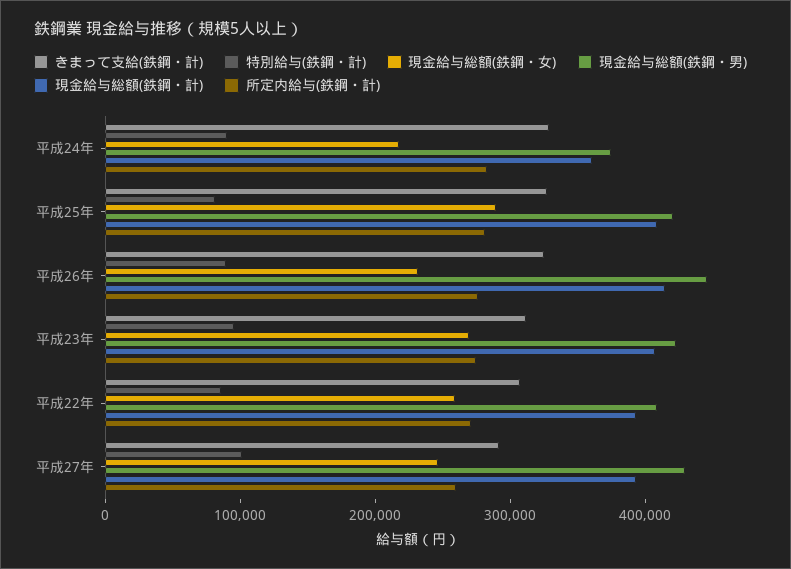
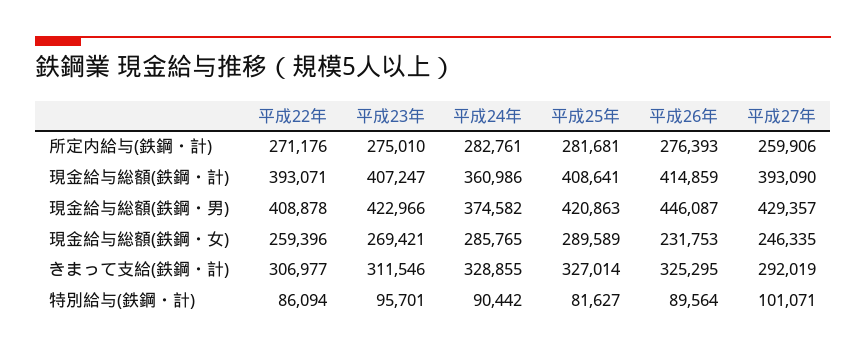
  {
    "きまって支給(鉄鋼・計)": {
      "平成24年": 328855,
      "平成25年": 327014,
      "平成26年": 325295,
      "平成23年": 311546,
      "平成22年": 306977,
      "平成27年": 292019
    },
    "特別給与(鉄鋼・計)": {
      "平成24年": 90442,
      "平成25年": 81627,
      "平成26年": 89564,
      "平成23年": 95701,
      "平成22年": 86094,
      "平成27年": 101071
    },
    "現金給与総額(鉄鋼・女)": {
-     "平成24年": 220000,
+     "平成24年": 285765,
      "平成25年": 289589,
      "平成26年": 231753,
      "平成23年": 269421,
      "平成22年": 259396,
      "平成27年": 246335
    },
    "現金給与総額(鉄鋼・男)": {
      "平成24年": 374582,
      "平成25年": 420863,
      "平成26年": 446087,
      "平成23年": 422966,
      "平成22年": 408878,
      "平成27年": 429357
    },
    "現金給与総額(鉄鋼・計)": {
      "平成24年": 360986,
      "平成25年": 408641,
      "平成26年": 414859,
      "平成23年": 407247,
      "平成22年": 393071,
      "平成27年": 393090
    },
    "所定内給与(鉄鋼・計)": {
      "平成24年": 282761,
      "平成25年": 281681,
      "平成26年": 276393,
      "平成23年": 275010,
      "平成22年": 271176,
      "平成27年": 259906
    }
  }

